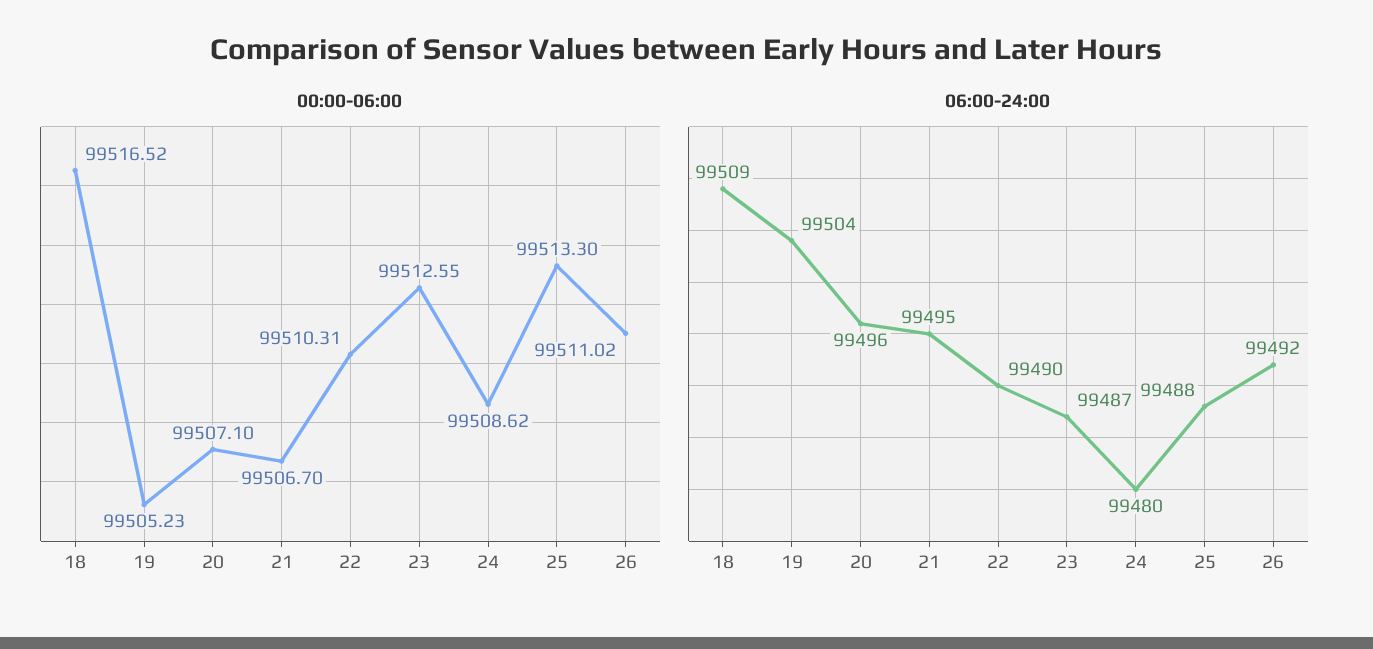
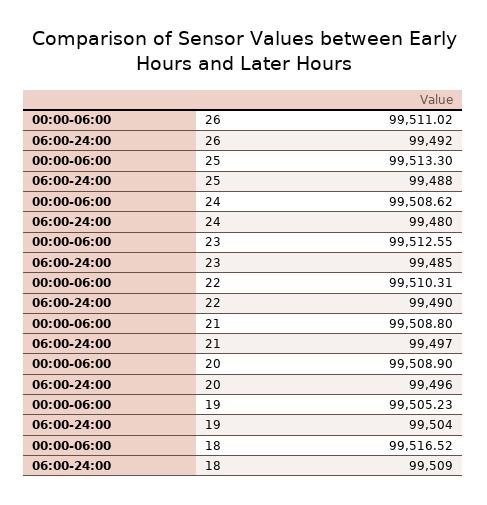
  {
    "00:00-06:00": {
      "18": 99516.52,
      "19": 99505.23,
-     "20": 99507.1,
+     "20": 99508.9,
-     "21": 99506.7,
+     "21": 99508.8,
      "22": 99510.31,
      "23": 99512.55,
      "24": 99508.62,
      "25": 99513.3,
      "26": 99511.02
    },
    "06:00-24:00": {
      "18": 99509,
      "19": 99504,
      "20": 99496,
-     "21": 99495,
+     "21": 99497,
      "22": 99490,
-     "23": 99487,
+     "23": 99485,
      "24": 99480,
      "25": 99488,
      "26": 99492
    }
  }

